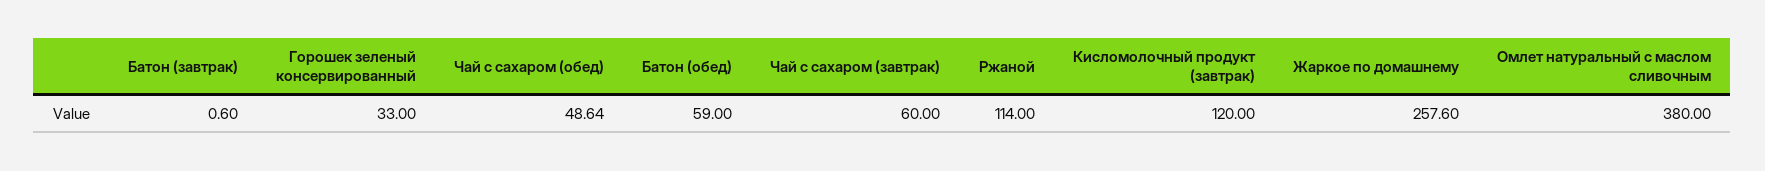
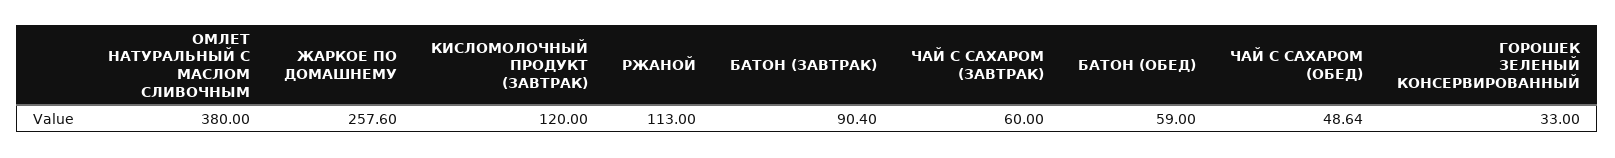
  {
-   "Батон (завтрак)": 0.6,
+   "Батон (завтрак)": 90.4,
    "Горошек зеленый консервированный": 33,
    "Чай с сахаром (обед)": 48.64,
    "Батон (обед)": 59,
    "Чай с сахаром (завтрак)": 60,
-   "Ржаной": 114,
+   "Ржаной": 113,
    "Кисломолочный продукт (завтрак)": 120,
    "Жаркое по домашнему": 257.6,
    "Омлет натуральный с маслом сливочным": 380
  }

